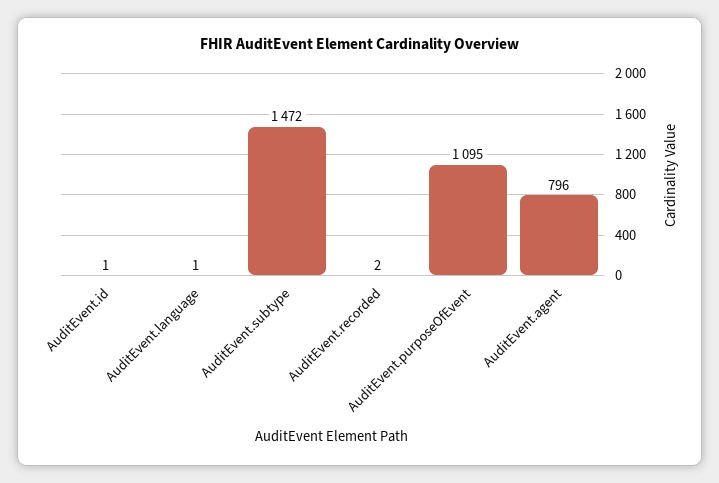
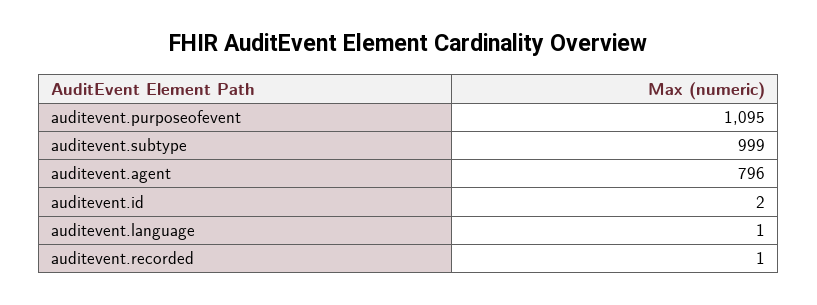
  {
-   "AuditEvent.id": 1,
+   "AuditEvent.id": 2,
    "AuditEvent.language": 1,
-   "AuditEvent.subtype": 1472,
+   "AuditEvent.subtype": 999,
-   "AuditEvent.recorded": 2,
+   "AuditEvent.recorded": 1,
    "AuditEvent.purposeOfEvent": 1095,
    "AuditEvent.agent": 796
  }

